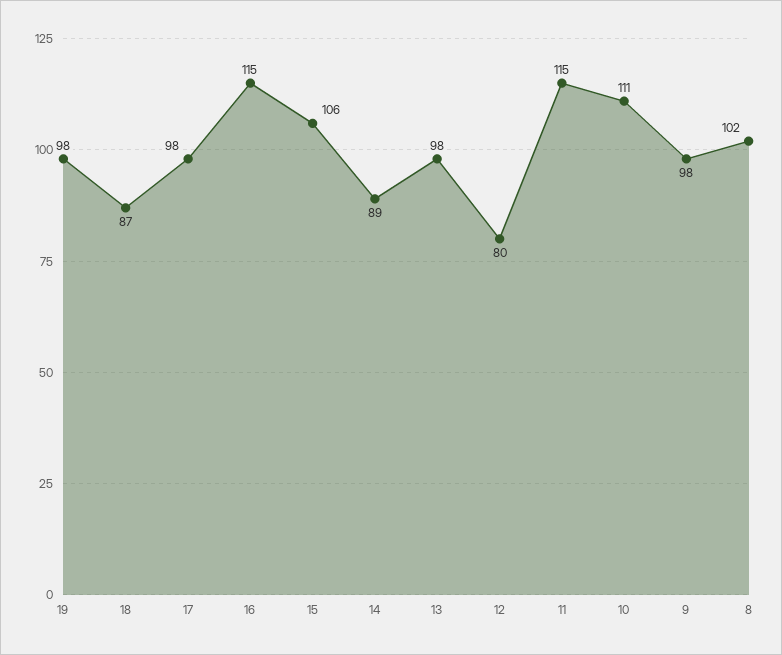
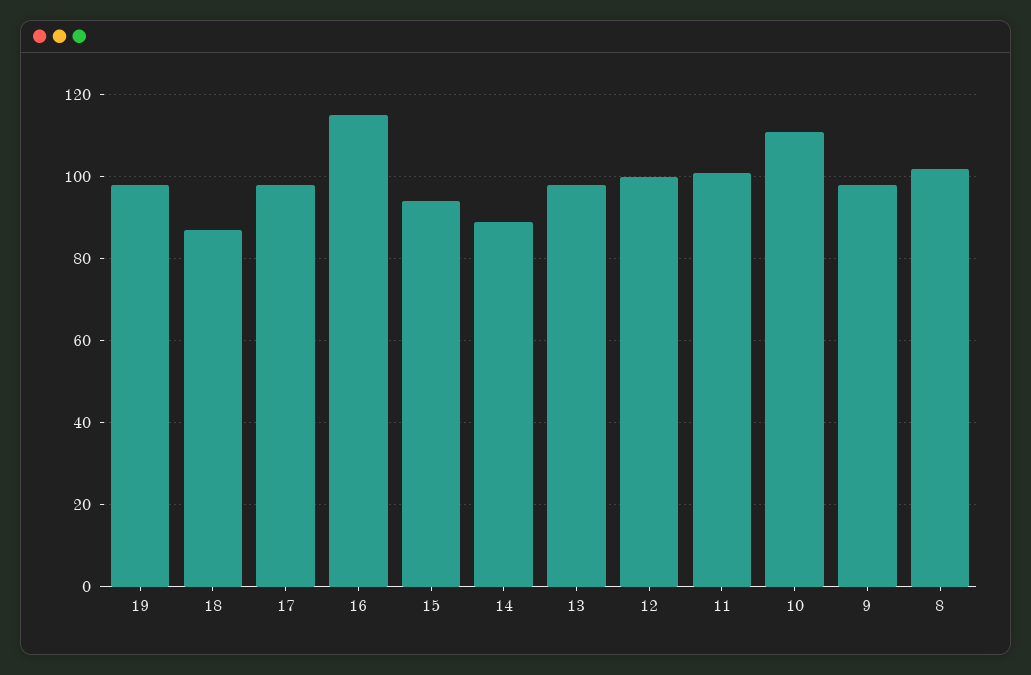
  {
    "19": 98,
    "18": 87,
    "17": 98,
    "16": 115,
-   "15": 106,
+   "15": 95,
    "14": 89,
    "13": 98,
-   "12": 80,
+   "12": 100,
-   "11": 115,
+   "11": 100,
    "10": 111,
    "9": 98,
    "8": 102
  }

